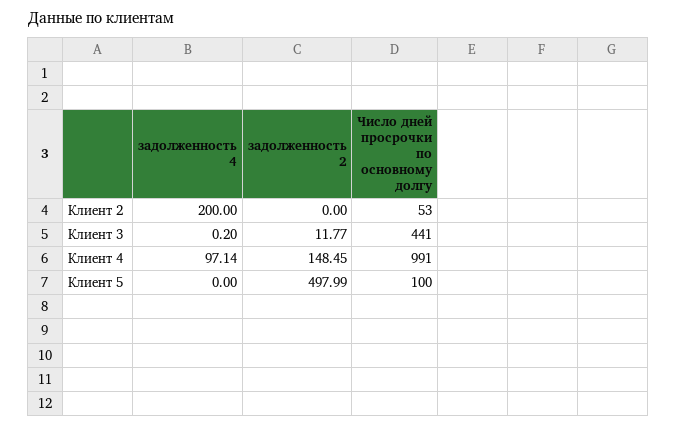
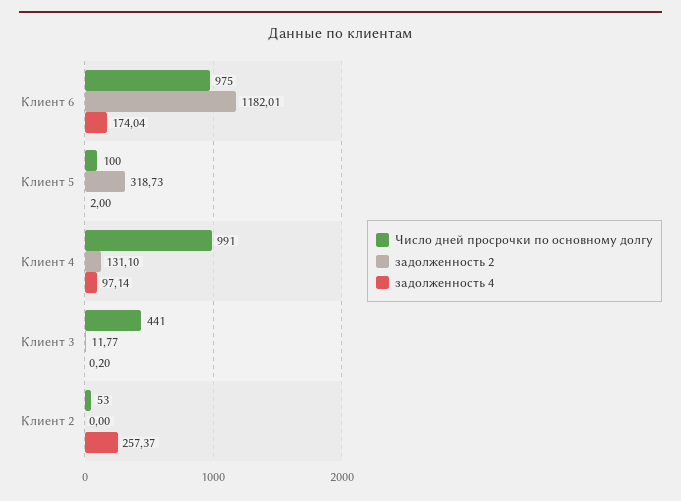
  {
    "задолженность 4": {
-     "Клиент 2": 200,
+     "Клиент 2": 257.37,
      "Клиент 3": 0.2,
      "Клиент 4": 97.14,
-     "Клиент 5": 0
+     "Клиент 5": 2,
+     "Клиент 6": 174.04
    },
    "задолженность 2": {
      "Клиент 2": 0,
      "Клиент 3": 11.77,
-     "Клиент 4": 148.45,
+     "Клиент 4": 131.1,
-     "Клиент 5": 497.99
+     "Клиент 5": 318.73,
+     "Клиент 6": 1182.01
    },
    "Число дней просрочки по основному долгу": {
      "Клиент 2": 53,
      "Клиент 3": 441,
      "Клиент 4": 991,
-     "Клиент 5": 100
+     "Клиент 5": 100,
+     "Клиент 6": 975
    }
  }

